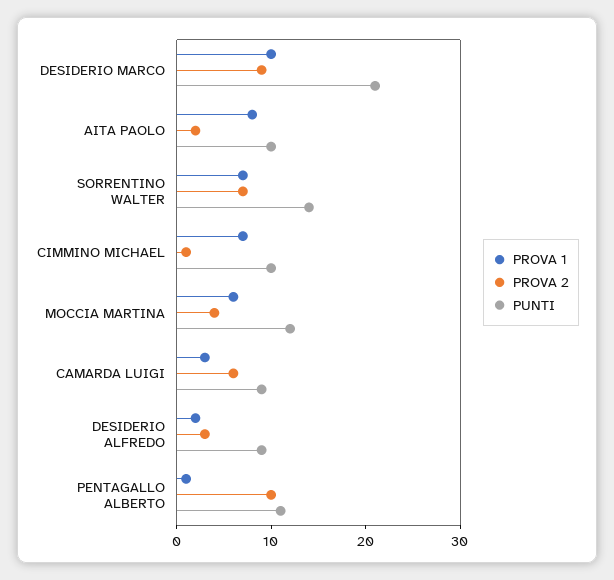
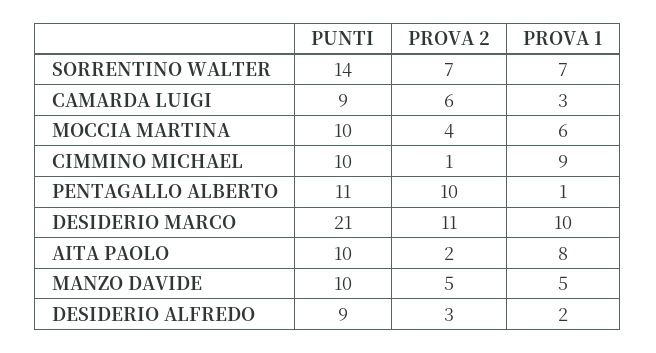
  {
    "PROVA 1": {
      "DESIDERIO MARCO": 10,
      "AITA PAOLO": 8,
      "SORRENTINO WALTER": 7,
-     "CIMMINO MICHAEL": 7,
+     "CIMMINO MICHAEL": 9,
      "MOCCIA MARTINA": 6,
      "CAMARDA LUIGI": 3,
      "DESIDERIO ALFREDO": 2,
-     "PENTAGALLO ALBERTO": 1
+     "PENTAGALLO ALBERTO": 1,
+     "MANZO DAVIDE": 5
    },
    "PROVA 2": {
-     "DESIDERIO MARCO": 9,
+     "DESIDERIO MARCO": 11,
      "AITA PAOLO": 2,
      "SORRENTINO WALTER": 7,
      "CIMMINO MICHAEL": 1,
      "MOCCIA MARTINA": 4,
      "CAMARDA LUIGI": 6,
      "DESIDERIO ALFREDO": 3,
-     "PENTAGALLO ALBERTO": 10
+     "PENTAGALLO ALBERTO": 10,
+     "MANZO DAVIDE": 5
    },
    "PUNTI": {
      "DESIDERIO MARCO": 21,
      "AITA PAOLO": 10,
      "SORRENTINO WALTER": 14,
      "CIMMINO MICHAEL": 10,
-     "MOCCIA MARTINA": 12,
+     "MOCCIA MARTINA": 10,
      "CAMARDA LUIGI": 9,
      "DESIDERIO ALFREDO": 9,
-     "PENTAGALLO ALBERTO": 11
+     "PENTAGALLO ALBERTO": 11,
+     "MANZO DAVIDE": 10
    }
  }

